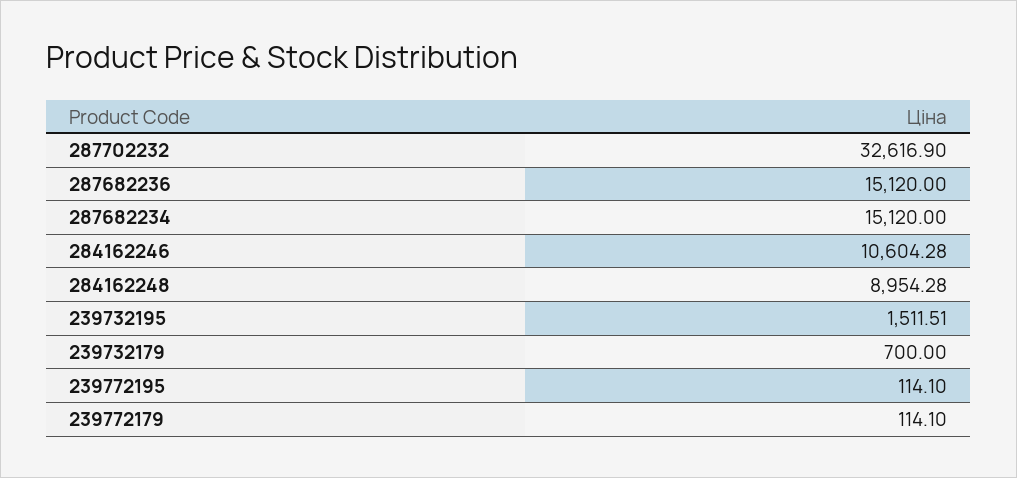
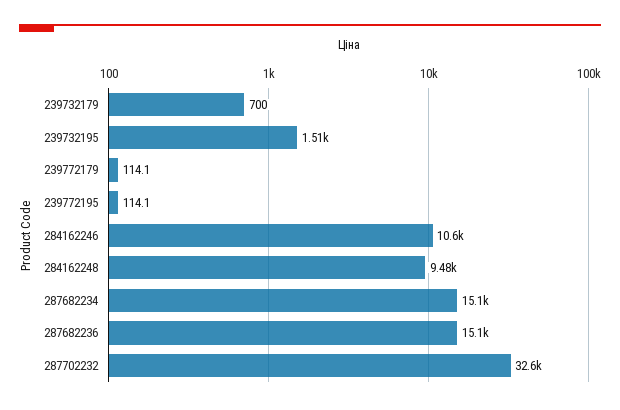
  {
    "287702232": 32616.9,
    "287682236": 15120,
    "287682234": 15120,
    "284162246": 10604.28,
-   "284162248": 8954.28,
+   "284162248": 9480,
    "239732195": 1511.51,
    "239732179": 700,
    "239772195": 114.1,
    "239772179": 114.1
  }

